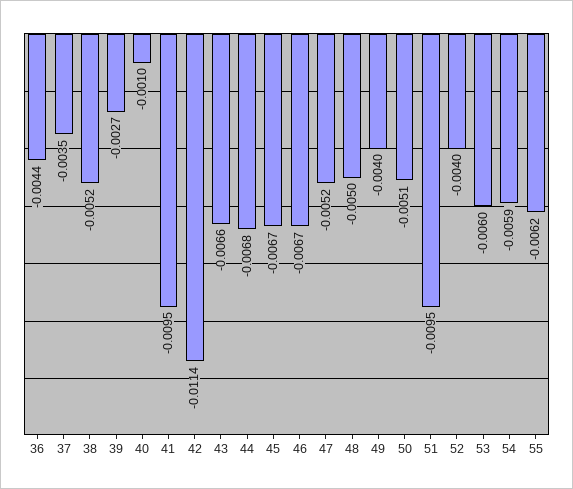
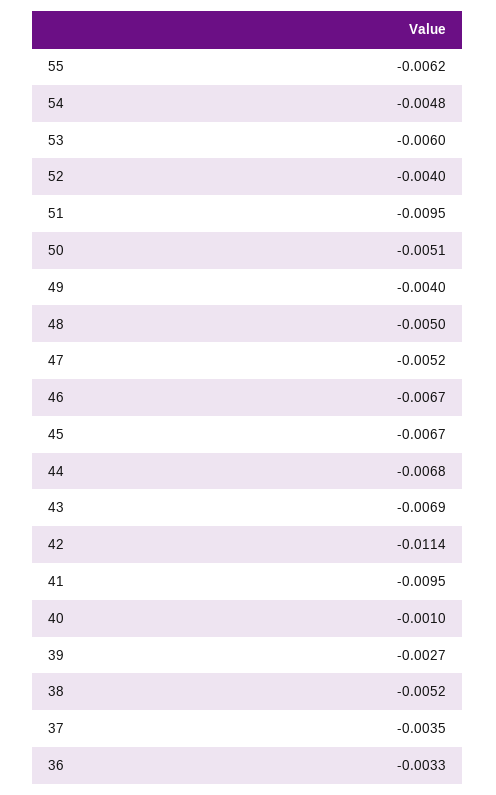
  {
-   "36": -0.0044,
+   "36": -0.0033,
    "37": -0.0035,
    "38": -0.0052,
    "39": -0.0027,
    "40": -0.001,
    "41": -0.0095,
    "42": -0.0114,
-   "43": -0.0066,
+   "43": -0.0069,
    "44": -0.0068,
    "45": -0.0067,
    "46": -0.0067,
    "47": -0.0052,
    "48": -0.005,
    "49": -0.004,
    "50": -0.0051,
    "51": -0.0095,
    "52": -0.004,
    "53": -0.006,
-   "54": -0.0059,
+   "54": -0.0048,
    "55": -0.0062
  }

